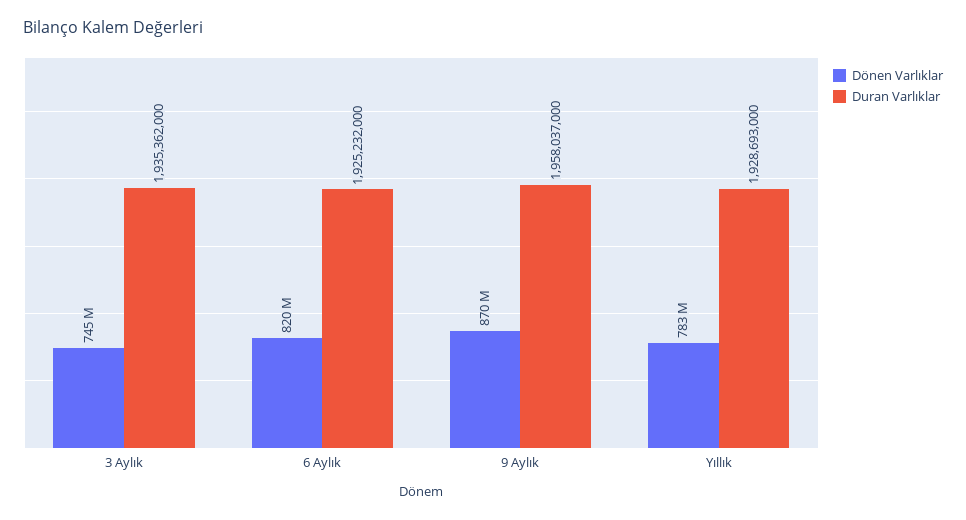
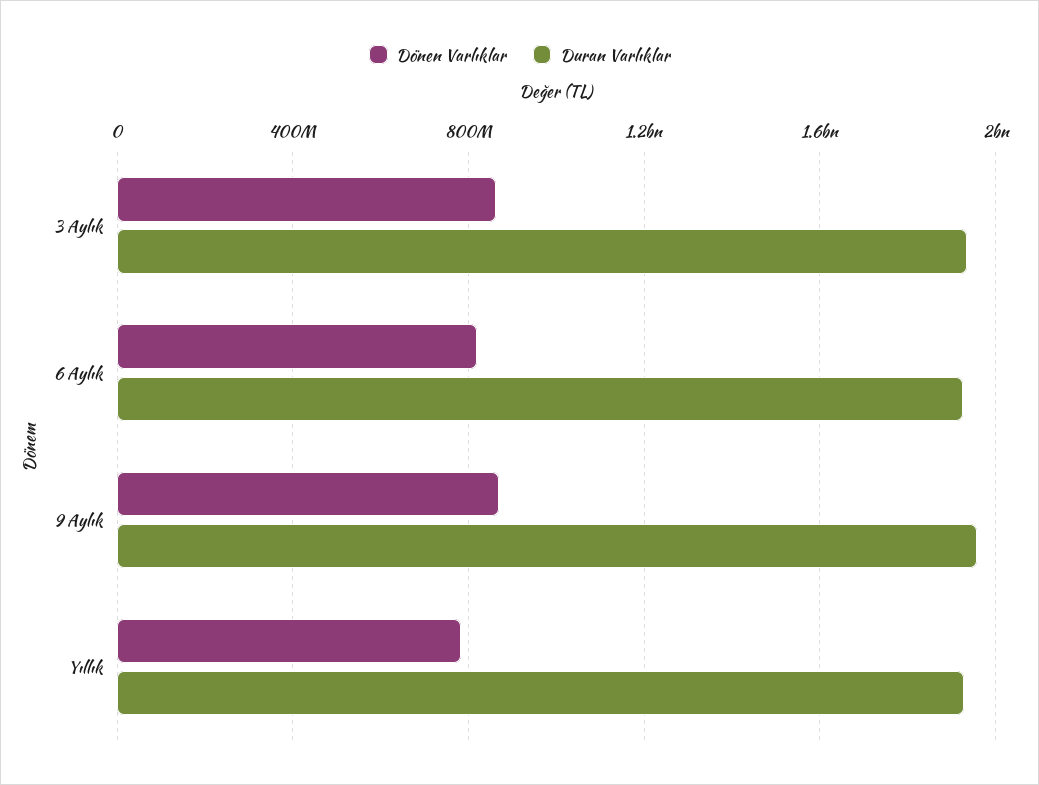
  {
    "Dönen Varlıklar": {
-     "3 Aylık": 745000000,
+     "3 Aylık": 850000000,
      "6 Aylık": 820000000,
      "9 Aylık": 870000000,
      "Yıllık": 783000000
    },
    "Duran Varlıklar": {
      "3 Aylık": 1935362000,
      "6 Aylık": 1925232000,
      "9 Aylık": 1958037000,
      "Yıllık": 1928693000
    }
  }

